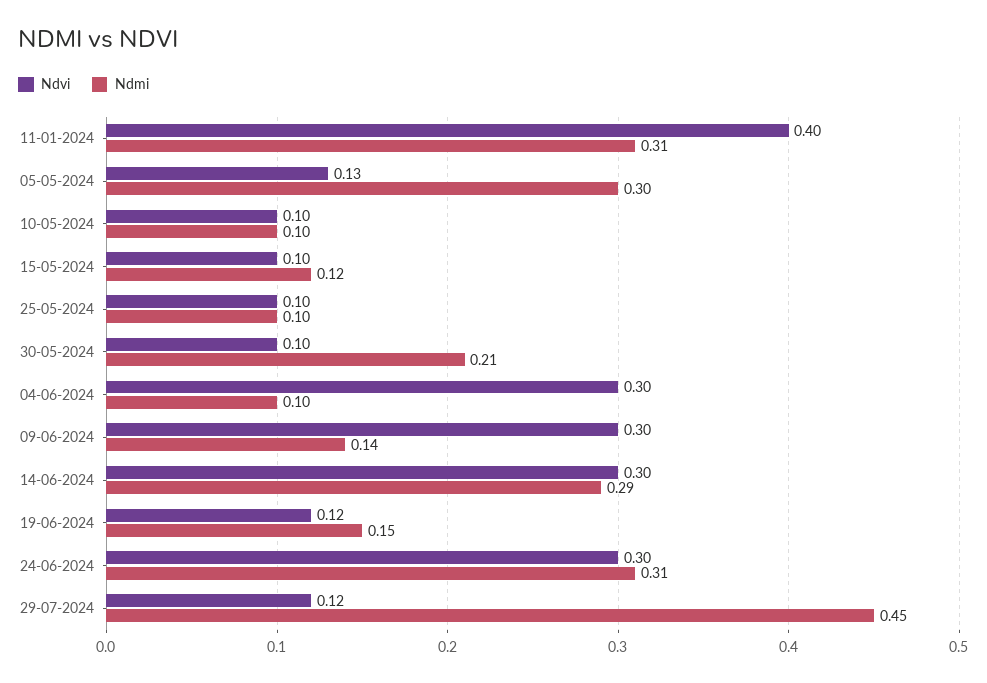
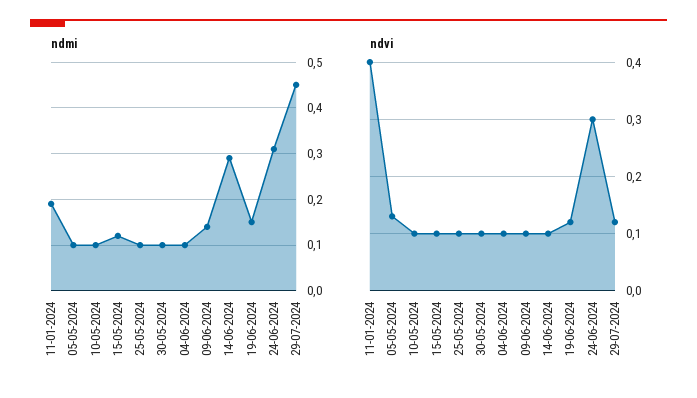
  {
    "Ndvi": {
      "11-01-2024": 0.4,
      "05-05-2024": 0.13,
      "10-05-2024": 0.1,
      "15-05-2024": 0.1,
      "25-05-2024": 0.1,
      "30-05-2024": 0.1,
-     "04-06-2024": 0.3,
+     "04-06-2024": 0.1,
-     "09-06-2024": 0.3,
+     "09-06-2024": 0.1,
-     "14-06-2024": 0.3,
+     "14-06-2024": 0.1,
      "19-06-2024": 0.12,
      "24-06-2024": 0.3,
      "29-07-2024": 0.12
    },
    "Ndmi": {
-     "11-01-2024": 0.31,
+     "11-01-2024": 0.2,
-     "05-05-2024": 0.3,
+     "05-05-2024": 0.1,
      "10-05-2024": 0.1,
      "15-05-2024": 0.12,
      "25-05-2024": 0.1,
-     "30-05-2024": 0.21,
+     "30-05-2024": 0.1,
      "04-06-2024": 0.1,
      "09-06-2024": 0.14,
      "14-06-2024": 0.29,
      "19-06-2024": 0.15,
      "24-06-2024": 0.31,
      "29-07-2024": 0.45
    }
  }

